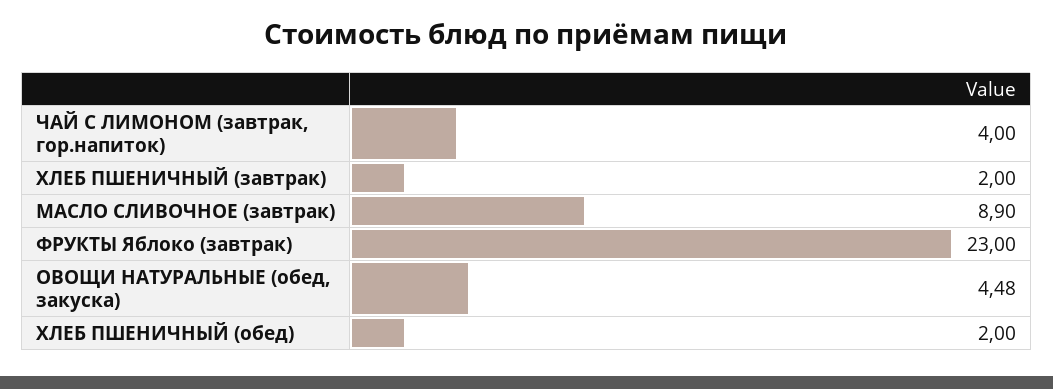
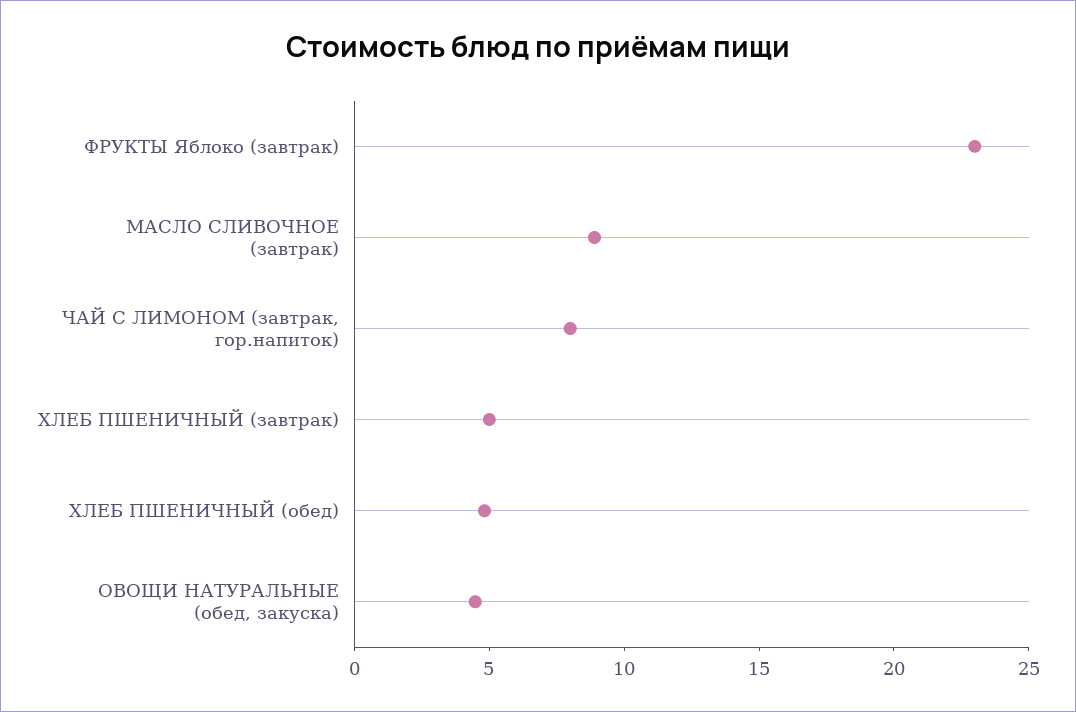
  {
-   "ЧАЙ С ЛИМОНОМ (завтрак, гор.напиток)": 4,
+   "ЧАЙ С ЛИМОНОМ (завтрак, гор.напиток)": 8,
-   "ХЛЕБ ПШЕНИЧНЫЙ (завтрак)": 2,
+   "ХЛЕБ ПШЕНИЧНЫЙ (завтрак)": 5,
    "МАСЛО СЛИВОЧНОЕ (завтрак)": 8.9,
    "ФРУКТЫ Яблоко (завтрак)": 23,
    "ОВОЩИ НАТУРАЛЬНЫЕ (обед, закуска)": 4.48,
-   "ХЛЕБ ПШЕНИЧНЫЙ (обед)": 2
+   "ХЛЕБ ПШЕНИЧНЫЙ (обед)": 5
  }

